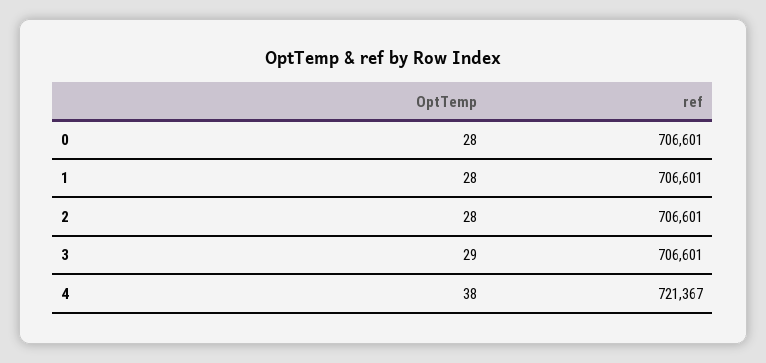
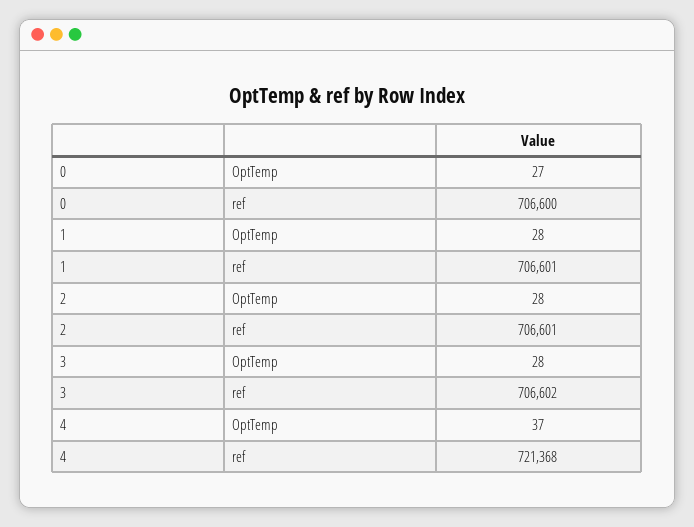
  {
    "OptTemp": {
-     "0": 28,
+     "0": 27,
      "1": 28,
      "2": 28,
-     "3": 29,
+     "3": 28,
-     "4": 38
+     "4": 37
    },
    "ref": {
-     "0": 706601,
+     "0": 706600,
      "1": 706601,
      "2": 706601,
-     "3": 706601,
+     "3": 706602,
-     "4": 721367
+     "4": 721368
    }
  }

